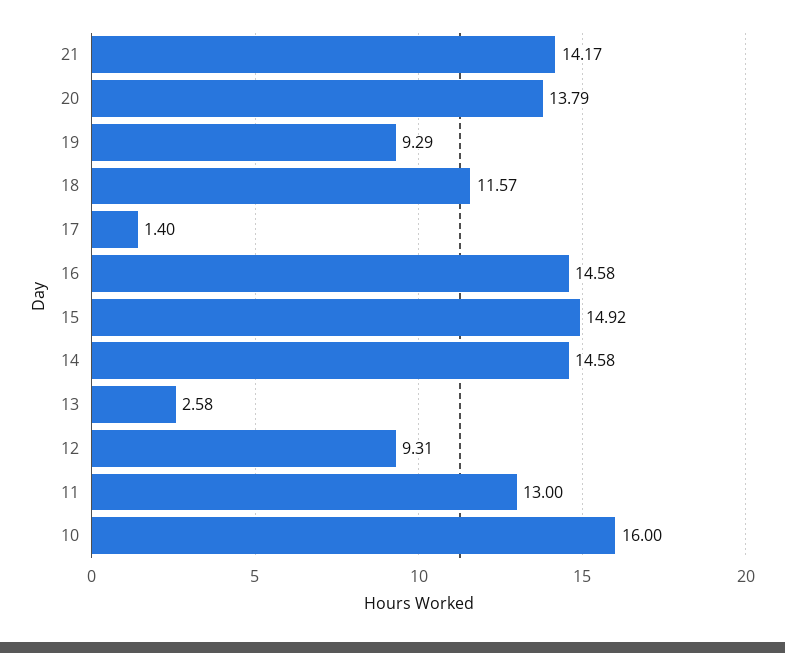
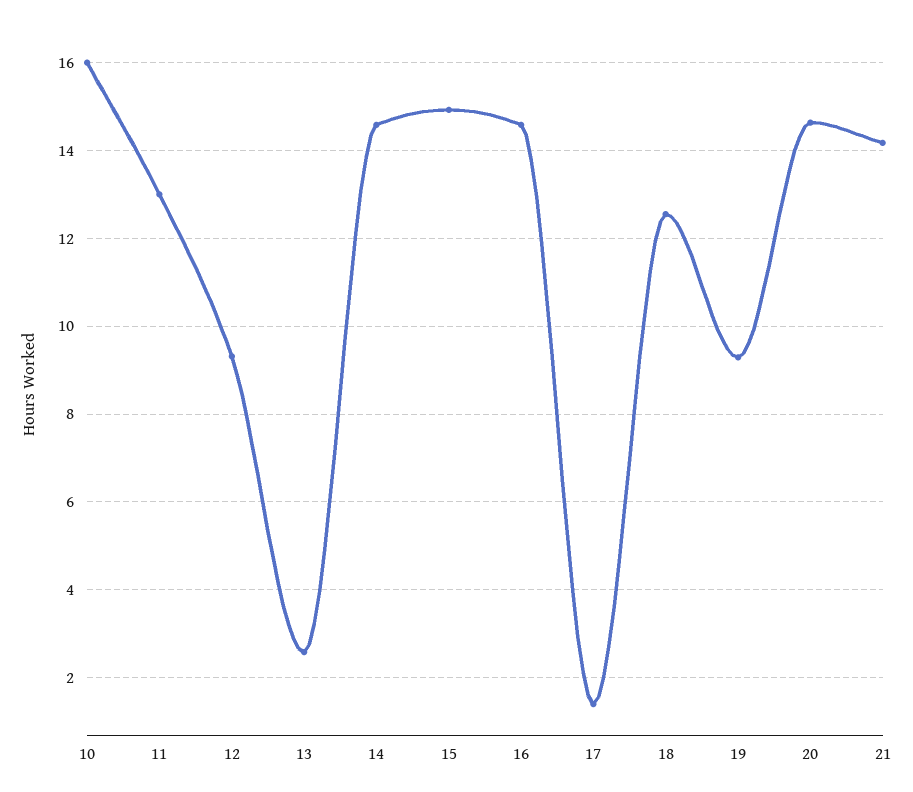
  {
    "21": 14.17,
-   "20": 13.79,
+   "20": 14.6,
    "19": 9.29,
-   "18": 11.57,
+   "18": 12.6,
    "17": 1.4,
    "16": 14.58,
    "15": 14.92,
    "14": 14.58,
    "13": 2.58,
    "12": 9.31,
    "11": 13,
    "10": 16
  }

